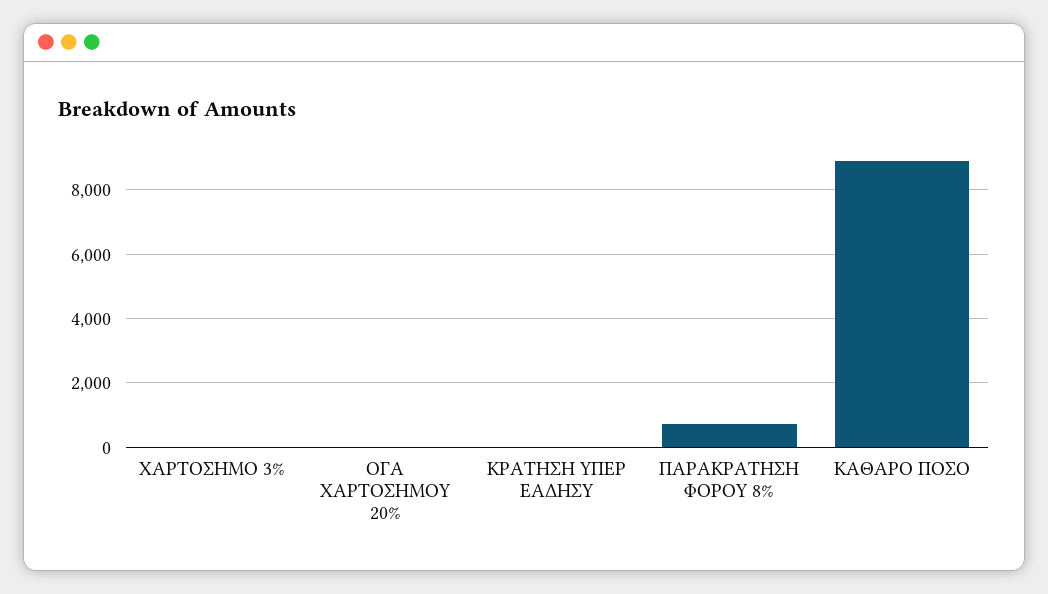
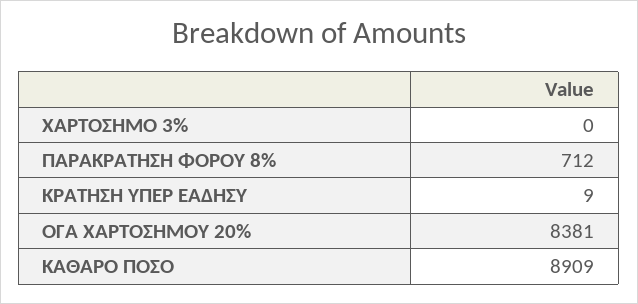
  {
    "ΧΑΡΤΟΣΗΜΟ 3%": 0,
-   "ΟΓΑ ΧΑΡΤΟΣΗΜΟΥ 20%": 0,
+   "ΟΓΑ ΧΑΡΤΟΣΗΜΟΥ 20%": 8381,
    "ΚΡΑΤΗΣΗ ΥΠΕΡ ΕΑΔΗΣΥ": 9,
    "ΠΑΡΑΚΡΑΤΗΣΗ ΦΟΡΟΥ 8%": 712,
    "ΚΑΘΑΡΟ ΠΟΣΟ": 8909
  }

